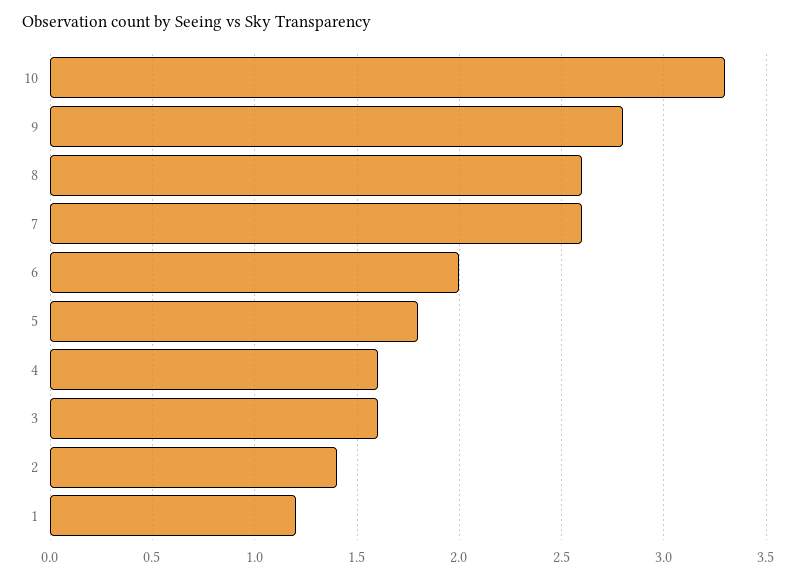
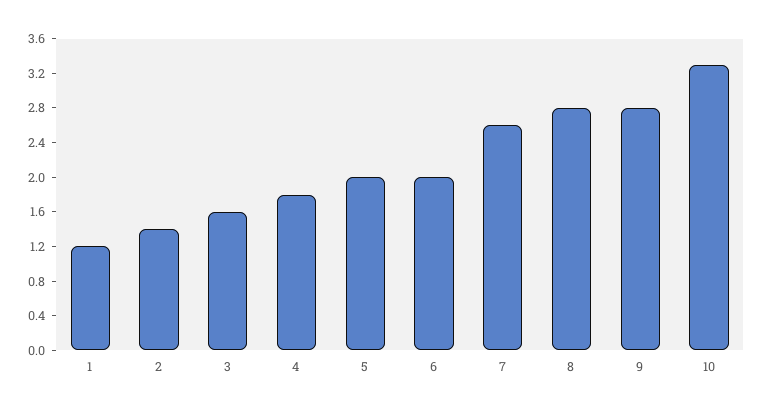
  {
    "10": 3.3,
    "9": 2.8,
-   "8": 2.6,
+   "8": 2.8,
    "7": 2.6,
    "6": 2,
-   "5": 1.8,
+   "5": 2,
-   "4": 1.6,
+   "4": 1.8,
    "3": 1.6,
    "2": 1.4,
    "1": 1.2
  }

